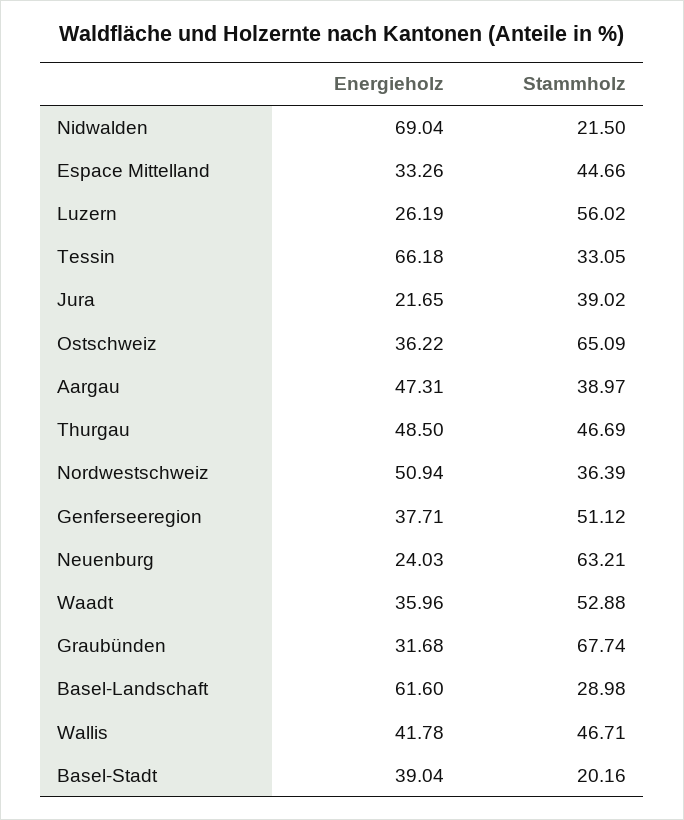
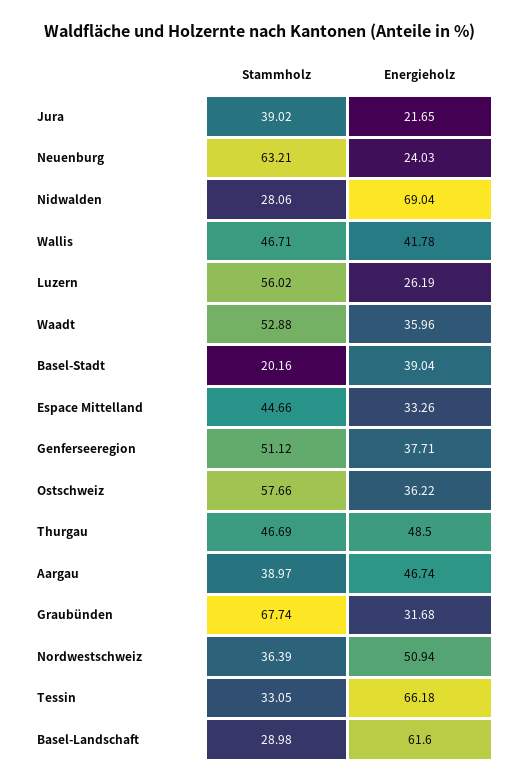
  {
    "Energieholz": {
      "Nidwalden": 69.04,
      "Espace Mittelland": 33.26,
      "Luzern": 26.19,
      "Tessin": 66.18,
      "Jura": 21.65,
      "Ostschweiz": 36.22,
-     "Aargau": 47.31,
+     "Aargau": 46.74,
      "Thurgau": 48.5,
      "Nordwestschweiz": 50.94,
      "Genferseeregion": 37.71,
      "Neuenburg": 24.03,
      "Waadt": 35.96,
      "Graubünden": 31.68,
      "Basel-Landschaft": 61.6,
      "Wallis": 41.78,
      "Basel-Stadt": 39.04
    },
    "Stammholz": {
-     "Nidwalden": 21.5,
+     "Nidwalden": 28.06,
      "Espace Mittelland": 44.66,
      "Luzern": 56.02,
      "Tessin": 33.05,
      "Jura": 39.02,
-     "Ostschweiz": 65.09,
+     "Ostschweiz": 57.66,
      "Aargau": 38.97,
      "Thurgau": 46.69,
      "Nordwestschweiz": 36.39,
      "Genferseeregion": 51.12,
      "Neuenburg": 63.21,
      "Waadt": 52.88,
      "Graubünden": 67.74,
      "Basel-Landschaft": 28.98,
      "Wallis": 46.71,
      "Basel-Stadt": 20.16
    }
  }

